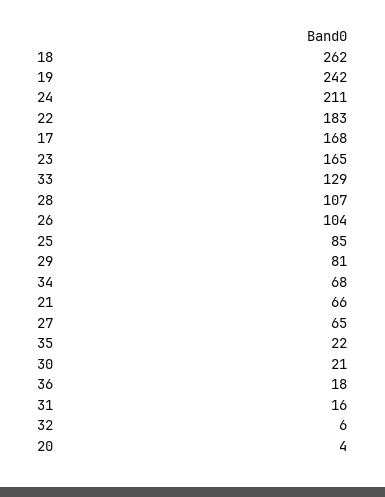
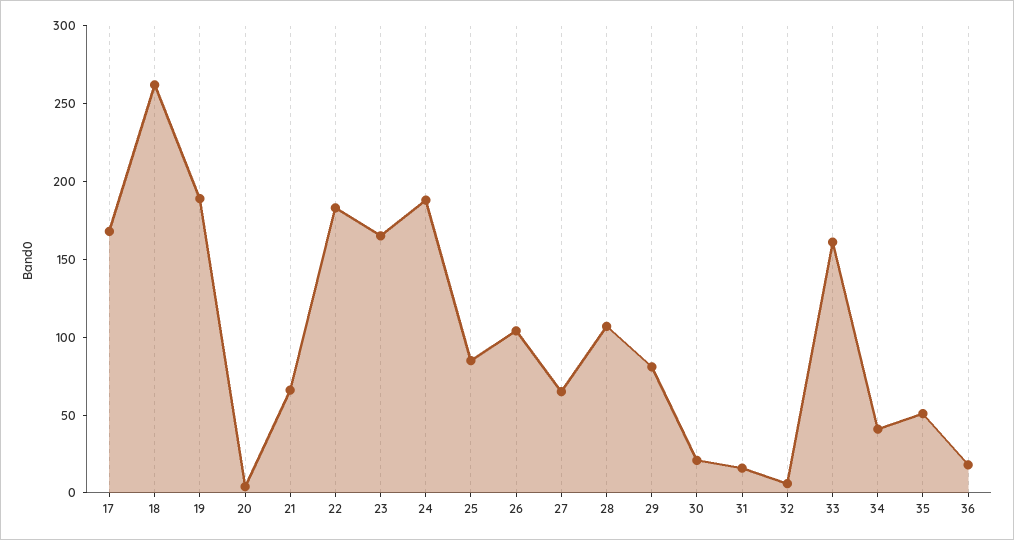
  {
    "18": 262,
-   "19": 242,
+   "19": 190,
-   "24": 211,
+   "24": 190,
    "22": 183,
    "17": 168,
    "23": 165,
-   "33": 129,
+   "33": 160,
    "28": 107,
    "26": 104,
    "25": 85,
    "29": 81,
-   "34": 68,
+   "34": 40,
    "21": 66,
    "27": 65,
-   "35": 22,
+   "35": 50,
    "30": 21,
    "36": 18,
    "31": 16,
    "32": 6,
    "20": 4
  }

